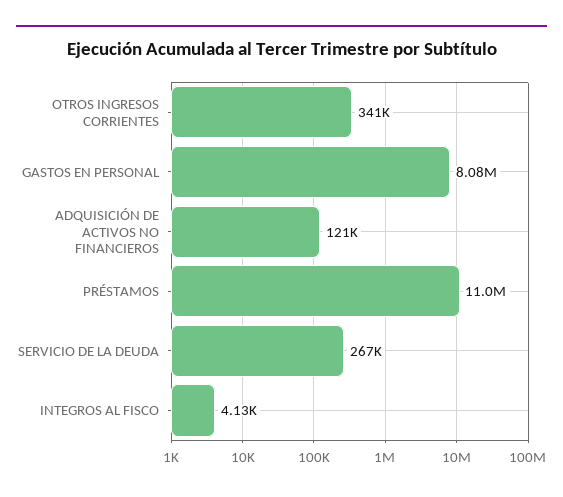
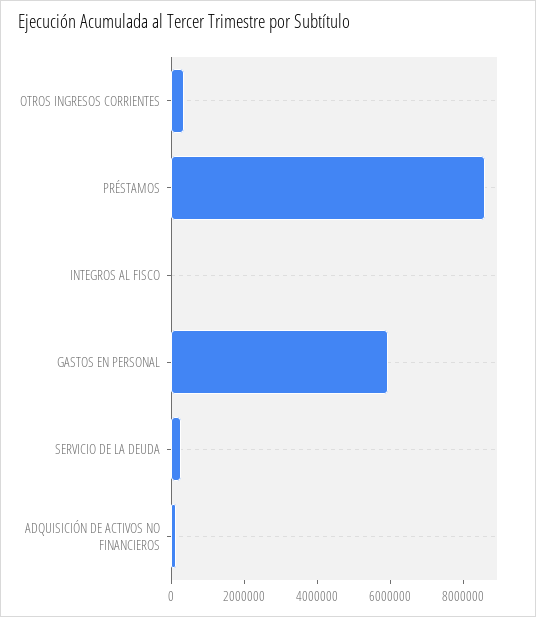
  {
    "OTROS INGRESOS CORRIENTES": 341000,
-   "GASTOS EN PERSONAL": 8080000,
+   "GASTOS EN PERSONAL": 6000000,
    "ADQUISICIÓN DE ACTIVOS NO FINANCIEROS": 121000,
-   "PRÉSTAMOS": 11000000,
+   "PRÉSTAMOS": 8500000,
    "SERVICIO DE LA DEUDA": 267000,
    "INTEGROS AL FISCO": 4130
  }

